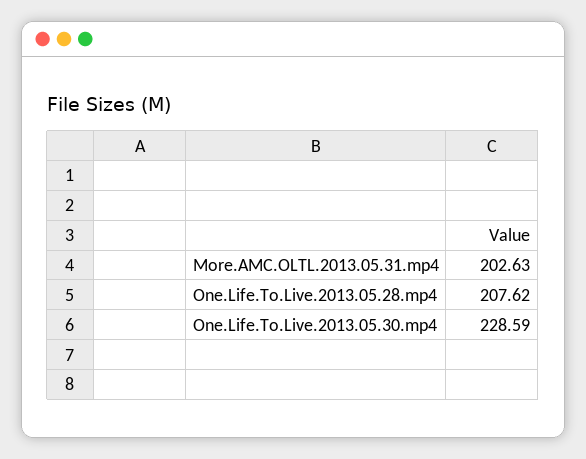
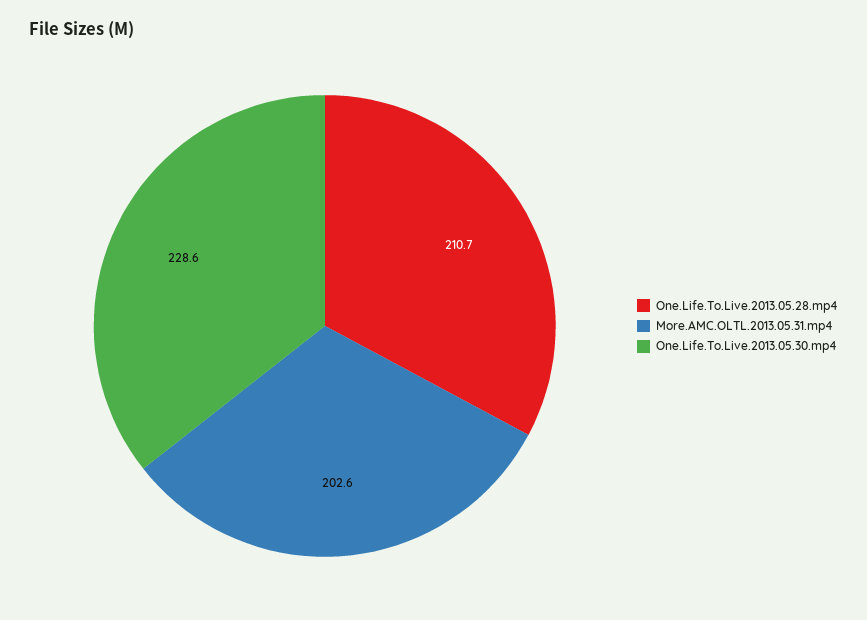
  {
    "More.AMC.OLTL.2013.05.31.mp4": 202.63,
-   "One.Life.To.Live.2013.05.28.mp4": 207.62,
+   "One.Life.To.Live.2013.05.28.mp4": 210.7,
    "One.Life.To.Live.2013.05.30.mp4": 228.59
  }

